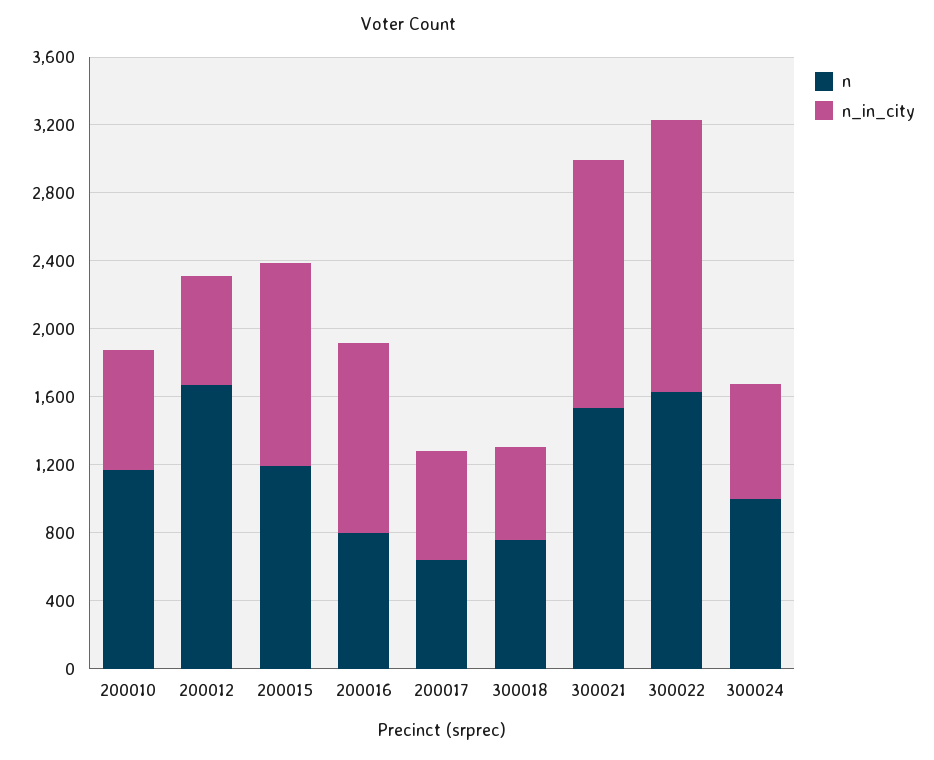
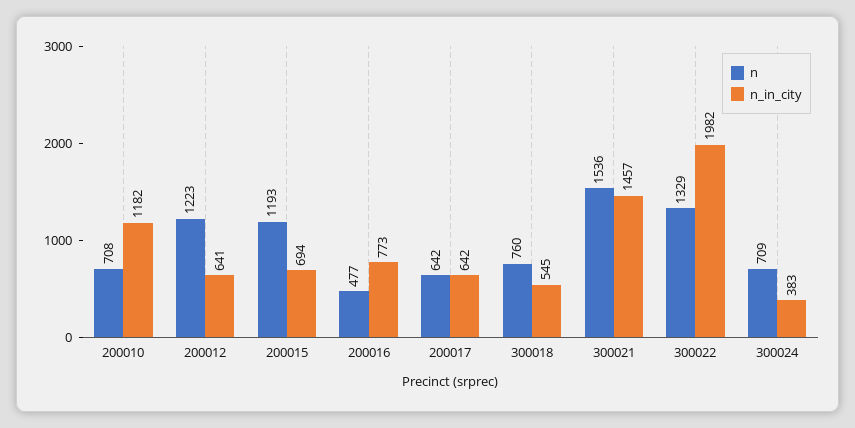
  {
    "n": {
-     "200010": 1200,
+     "200010": 708,
-     "200012": 1700,
+     "200012": 1223,
      "200015": 1193,
-     "200016": 800,
+     "200016": 477,
      "200017": 642,
      "300018": 760,
      "300021": 1536,
-     "300022": 1600,
+     "300022": 1329,
-     "300024": 1000
+     "300024": 709
    },
    "n_in_city": {
-     "200010": 700,
+     "200010": 1182,
      "200012": 641,
-     "200015": 1200,
+     "200015": 694,
-     "200016": 1100,
+     "200016": 773,
      "200017": 642,
      "300018": 545,
      "300021": 1457,
-     "300022": 1600,
+     "300022": 1982,
-     "300024": 700
+     "300024": 383
    }
  }

